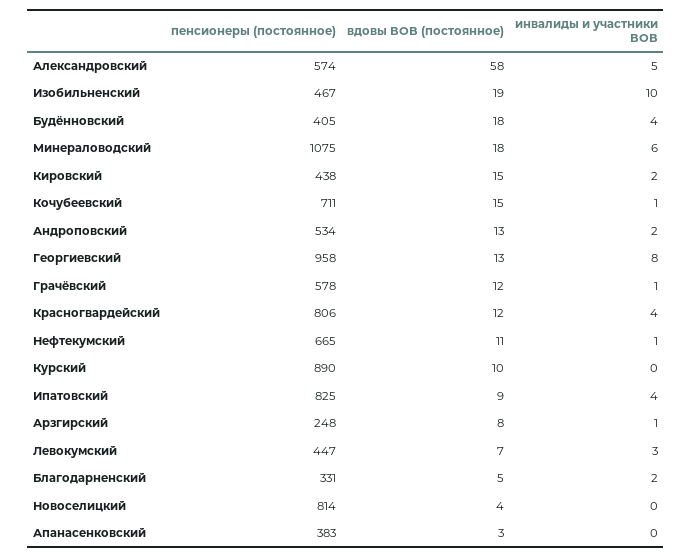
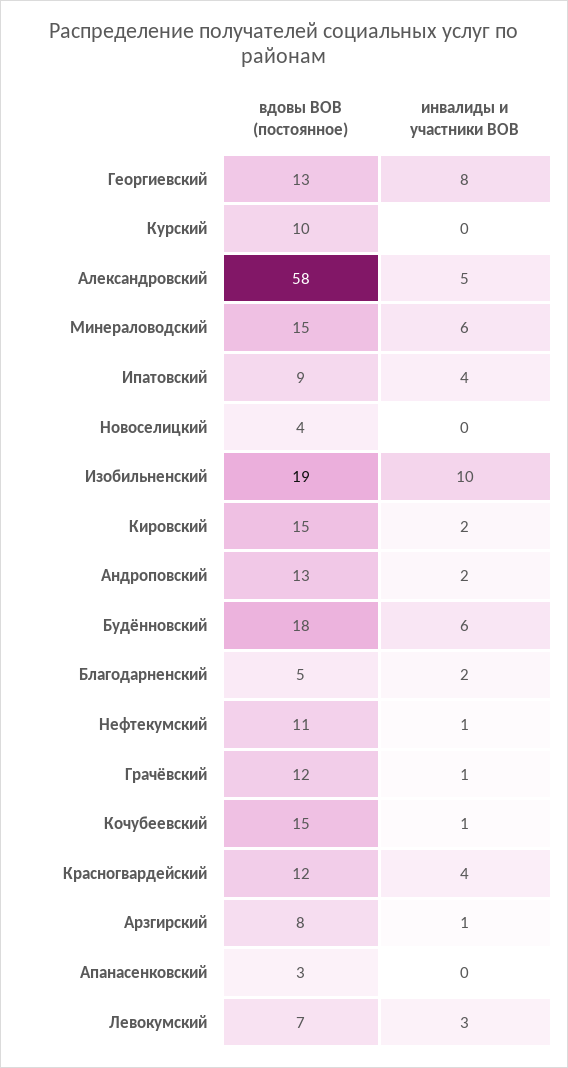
  {
-   "пенсионеры (постоянное)": {
-     "Александровский": 574,
-     "Изобильненский": 467,
-     "Будённовский": 405,
-     "Минераловодский": 1075,
-     "Кировский": 438,
-     "Кочубеевский": 711,
-     "Андроповский": 534,
-     "Георгиевский": 958,
-     "Грачёвский": 578,
-     "Красногвардейский": 806,
-     "Нефтекумский": 665,
-     "Курский": 890,
-     "Ипатовский": 825,
-     "Арзгирский": 248,
-     "Левокумский": 447,
-     "Благодарненский": 331,
-     "Новоселицкий": 814,
-     "Апанасенковский": 383
-   },
    "вдовы ВОВ (постоянное)": {
      "Александровский": 58,
      "Изобильненский": 19,
      "Будённовский": 18,
-     "Минераловодский": 18,
+     "Минераловодский": 15,
      "Кировский": 15,
      "Кочубеевский": 15,
      "Андроповский": 13,
      "Георгиевский": 13,
      "Грачёвский": 12,
      "Красногвардейский": 12,
      "Нефтекумский": 11,
      "Курский": 10,
      "Ипатовский": 9,
      "Арзгирский": 8,
      "Левокумский": 7,
      "Благодарненский": 5,
      "Новоселицкий": 4,
      "Апанасенковский": 3
    },
    "инвалиды и участники ВОВ": {
      "Александровский": 5,
      "Изобильненский": 10,
-     "Будённовский": 4,
+     "Будённовский": 6,
      "Минераловодский": 6,
      "Кировский": 2,
      "Кочубеевский": 1,
      "Андроповский": 2,
      "Георгиевский": 8,
      "Грачёвский": 1,
      "Красногвардейский": 4,
      "Нефтекумский": 1,
      "Курский": 0,
      "Ипатовский": 4,
      "Арзгирский": 1,
      "Левокумский": 3,
      "Благодарненский": 2,
      "Новоселицкий": 0,
      "Апанасенковский": 0
    }
  }

